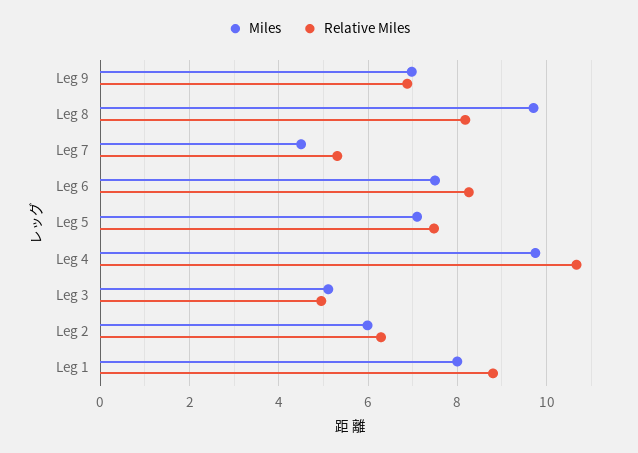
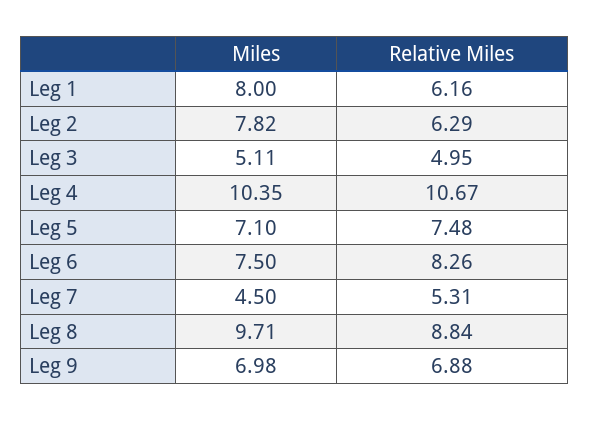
  {
    "Miles": {
      "Leg 9": 6.98,
      "Leg 8": 9.71,
      "Leg 7": 4.5,
      "Leg 6": 7.5,
      "Leg 5": 7.1,
-     "Leg 4": 9.8,
+     "Leg 4": 10.35,
      "Leg 3": 5.11,
-     "Leg 2": 6,
+     "Leg 2": 7.82,
      "Leg 1": 8
    },
    "Relative Miles": {
      "Leg 9": 6.88,
-     "Leg 8": 8.2,
+     "Leg 8": 8.84,
      "Leg 7": 5.31,
      "Leg 6": 8.26,
      "Leg 5": 7.48,
      "Leg 4": 10.67,
      "Leg 3": 4.95,
      "Leg 2": 6.29,
-     "Leg 1": 8.8
+     "Leg 1": 6.16
    }
  }

